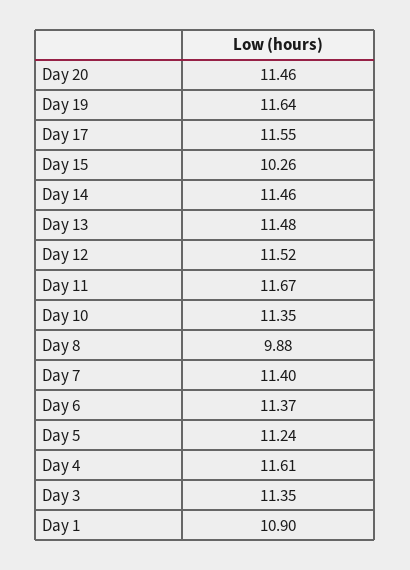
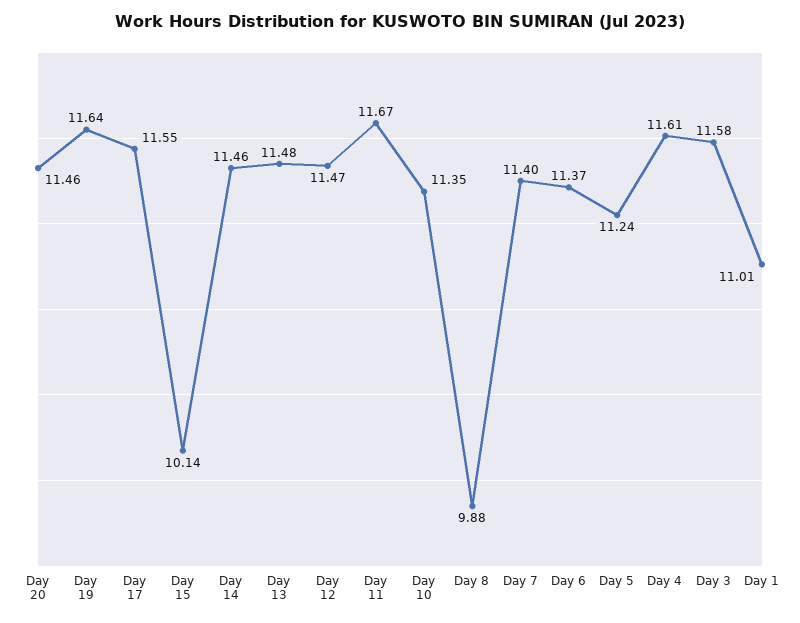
  {
    "Day 20": 11.46,
    "Day 19": 11.64,
    "Day 17": 11.55,
-   "Day 15": 10.26,
+   "Day 15": 10.14,
    "Day 14": 11.46,
    "Day 13": 11.48,
-   "Day 12": 11.52,
+   "Day 12": 11.47,
    "Day 11": 11.67,
    "Day 10": 11.35,
    "Day 8": 9.88,
    "Day 7": 11.4,
    "Day 6": 11.37,
    "Day 5": 11.24,
    "Day 4": 11.61,
-   "Day 3": 11.35,
+   "Day 3": 11.58,
-   "Day 1": 10.9
+   "Day 1": 11.01
  }

